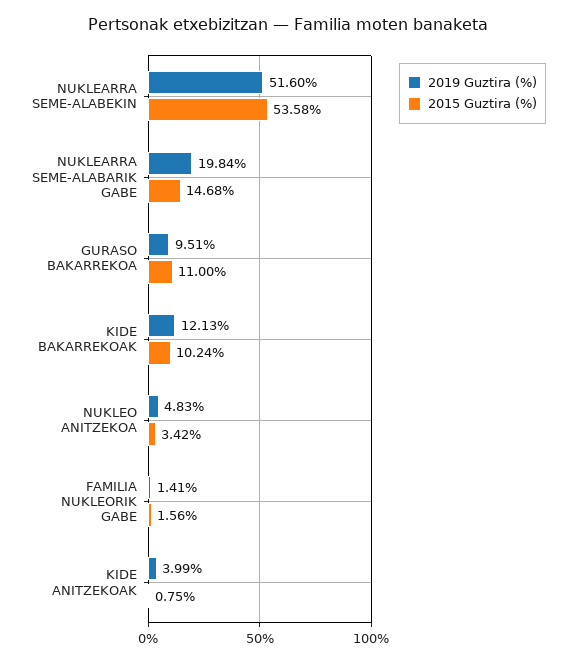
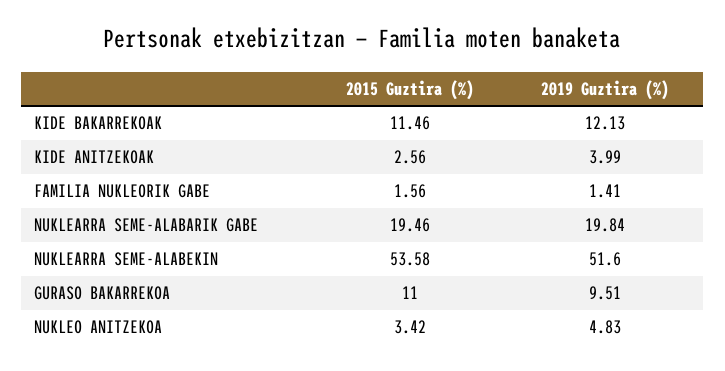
  {
    "2019 Guztira (%)": {
      "NUKLEARRA SEME-ALABEKIN": 51.6,
      "NUKLEARRA SEME-ALABARIK GABE": 19.84,
      "GURASO BAKARREKOA": 9.51,
      "KIDE BAKARREKOAK": 12.13,
      "NUKLEO ANITZEKOA": 4.83,
      "FAMILIA NUKLEORIK GABE": 1.41,
      "KIDE ANITZEKOAK": 3.99
    },
    "2015 Guztira (%)": {
      "NUKLEARRA SEME-ALABEKIN": 53.58,
-     "NUKLEARRA SEME-ALABARIK GABE": 14.68,
+     "NUKLEARRA SEME-ALABARIK GABE": 19.46,
      "GURASO BAKARREKOA": 11,
-     "KIDE BAKARREKOAK": 10.24,
+     "KIDE BAKARREKOAK": 11.46,
      "NUKLEO ANITZEKOA": 3.42,
      "FAMILIA NUKLEORIK GABE": 1.56,
-     "KIDE ANITZEKOAK": 0.75
+     "KIDE ANITZEKOAK": 2.56
    }
  }

